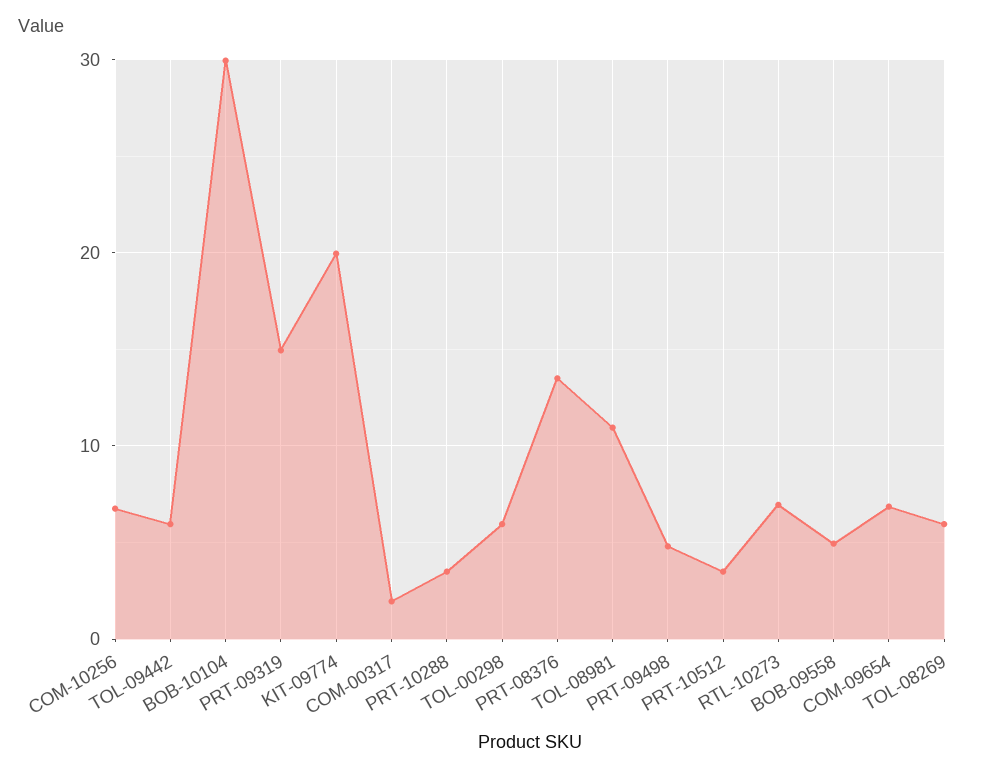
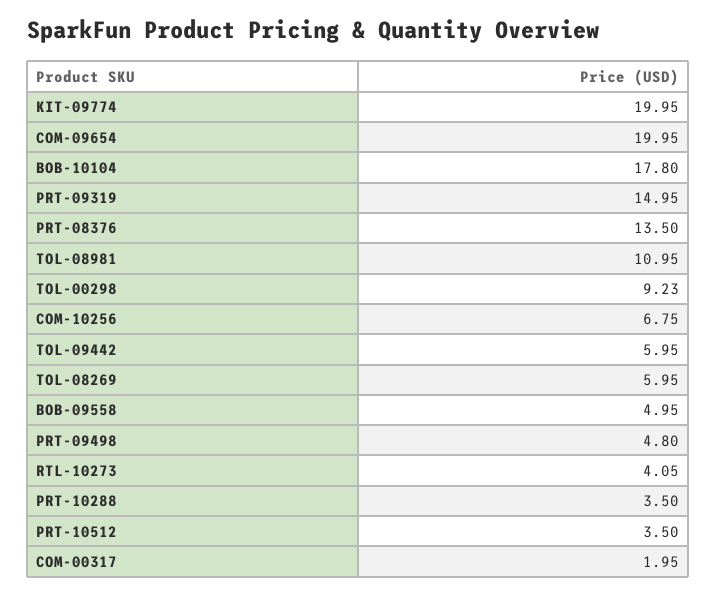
  {
    "COM-10256": 6.75,
    "TOL-09442": 5.95,
-   "BOB-10104": 30,
+   "BOB-10104": 17.8,
    "PRT-09319": 14.95,
    "KIT-09774": 19.95,
    "COM-00317": 1.95,
    "PRT-10288": 3.5,
-   "TOL-00298": 6,
+   "TOL-00298": 9.23,
    "PRT-08376": 13.5,
    "TOL-08981": 10.95,
    "PRT-09498": 4.8,
    "PRT-10512": 3.5,
-   "RTL-10273": 7,
+   "RTL-10273": 4.05,
    "BOB-09558": 4.95,
-   "COM-09654": 7,
+   "COM-09654": 19.95,
    "TOL-08269": 5.95
  }

